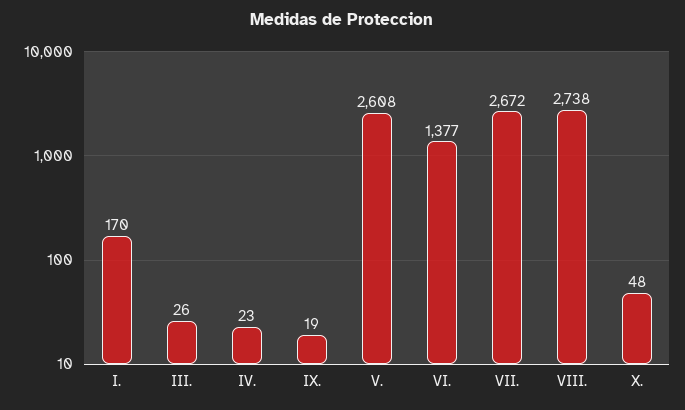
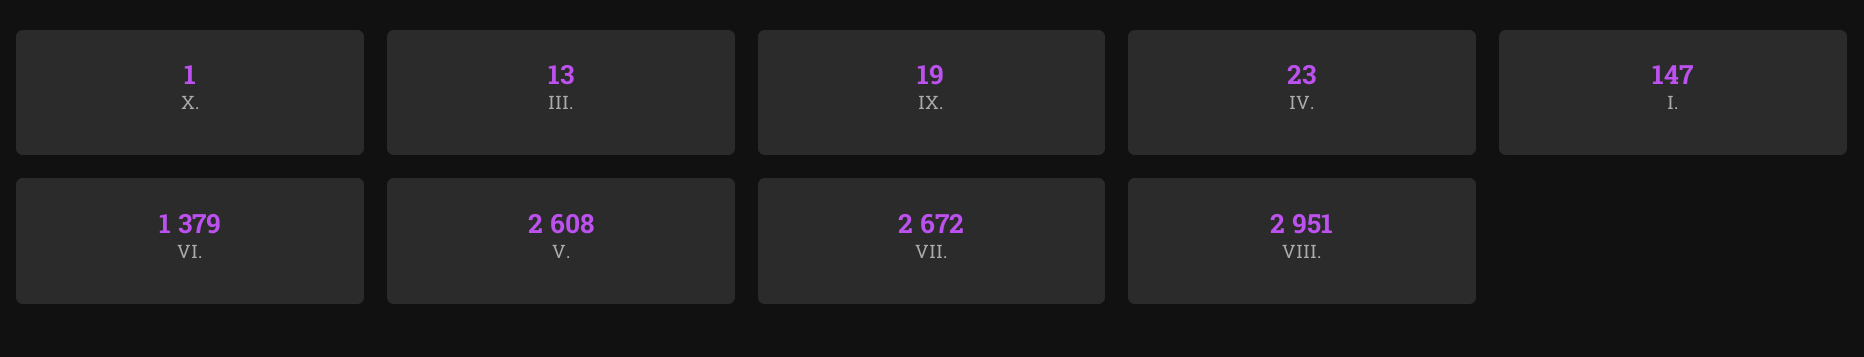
  {
-   "I.": 170,
+   "I.": 147,
-   "III.": 26,
+   "III.": 13,
    "IV.": 23,
    "IX.": 19,
    "V.": 2608,
-   "VI.": 1377,
+   "VI.": 1379,
    "VII.": 2672,
-   "VIII.": 2738,
+   "VIII.": 2951,
-   "X.": 48
+   "X.": 1
  }

